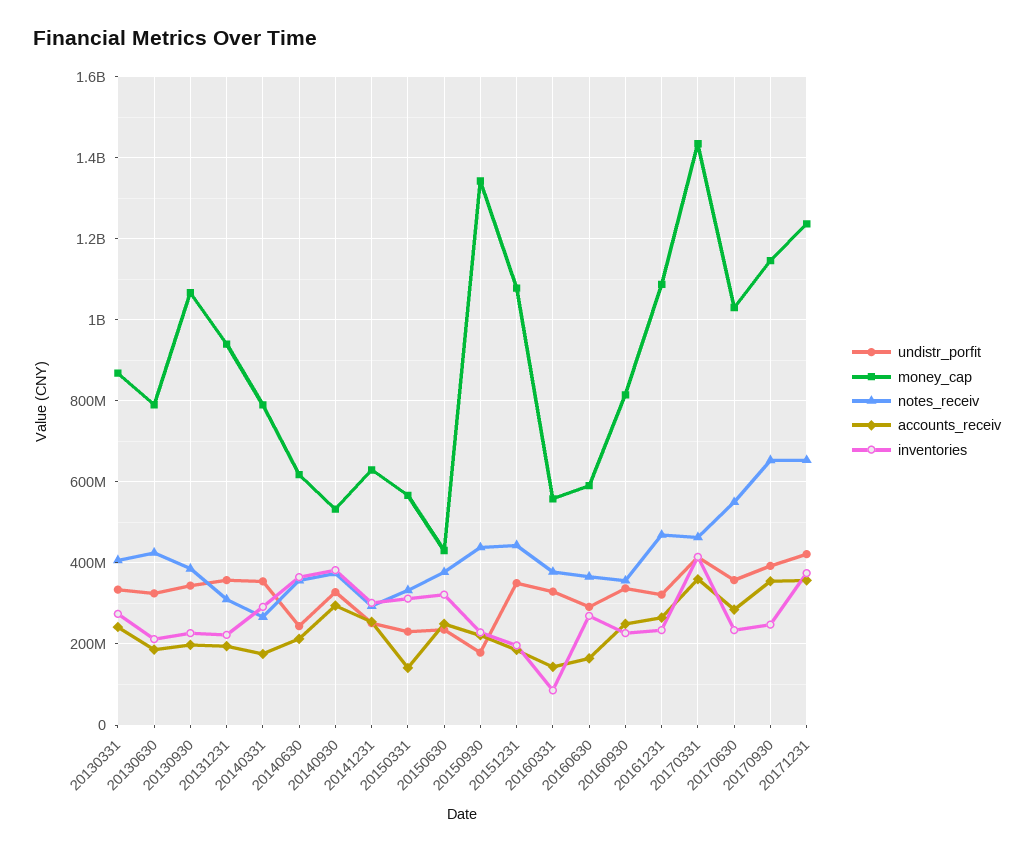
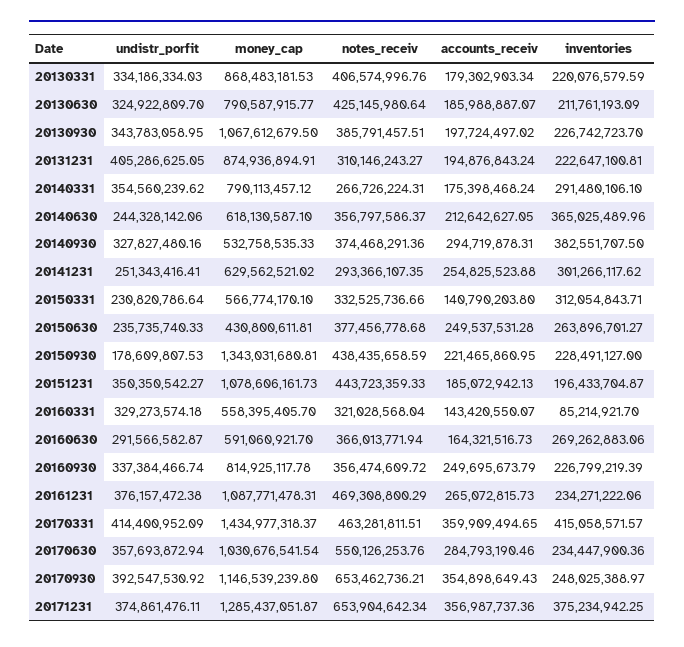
  {
    "undistr_porfit": {
      "20130331": 334186334.03,
      "20130630": 324922809.7,
      "20130930": 343783058.95,
-     "20131231": 360000000,
+     "20131231": 405286625.05,
      "20140331": 354560239.62,
      "20140630": 244328142.06,
      "20140930": 327827480.16,
      "20141231": 251343416.41,
      "20150331": 230820786.64,
      "20150630": 235735740.33,
      "20150930": 178609807.53,
      "20151231": 350350542.27,
      "20160331": 329273574.18,
      "20160630": 291566582.87,
      "20160930": 337384466.74,
-     "20161231": 320000000,
+     "20161231": 376157472.38,
      "20170331": 414400952.09,
      "20170630": 357693872.94,
      "20170930": 392547530.92,
-     "20171231": 420000000
+     "20171231": 374861476.11
    },
    "money_cap": {
      "20130331": 868483181.53,
      "20130630": 790587915.77,
      "20130930": 1067612679.5,
-     "20131231": 940000000,
+     "20131231": 874936894.91,
      "20140331": 790113457.12,
      "20140630": 618130587.1,
      "20140930": 532758535.33,
      "20141231": 629562521.02,
      "20150331": 566774170.1,
      "20150630": 430800611.81,
      "20150930": 1343031680.81,
      "20151231": 1078606161.73,
      "20160331": 558395405.7,
      "20160630": 591060921.7,
      "20160930": 814925117.78,
      "20161231": 1087771478.31,
      "20170331": 1434977318.37,
      "20170630": 1030676541.54,
      "20170930": 1146539239.8,
-     "20171231": 1240000000
+     "20171231": 1285437051.87
    },
    "notes_receiv": {
      "20130331": 406574996.76,
      "20130630": 425145980.64,
      "20130930": 385791457.51,
      "20131231": 310146243.27,
      "20140331": 266726224.31,
      "20140630": 356797586.37,
      "20140930": 374468291.36,
      "20141231": 293366107.35,
      "20150331": 332525736.66,
      "20150630": 377456778.68,
      "20150930": 438435658.59,
      "20151231": 443723359.33,
-     "20160331": 380000000,
+     "20160331": 321028568.04,
      "20160630": 366013771.94,
      "20160930": 356474609.72,
      "20161231": 469308800.29,
      "20170331": 463281811.51,
      "20170630": 550126253.76,
      "20170930": 653462736.21,
      "20171231": 653904642.34
    },
    "accounts_receiv": {
-     "20130331": 240000000,
+     "20130331": 179302903.34,
      "20130630": 185988887.07,
      "20130930": 197724497.02,
      "20131231": 194876843.24,
      "20140331": 175398468.24,
      "20140630": 212642627.05,
      "20140930": 294719878.31,
      "20141231": 254825523.88,
      "20150331": 140790203.8,
      "20150630": 249537531.28,
      "20150930": 221465860.95,
      "20151231": 185072942.13,
      "20160331": 143420550.07,
      "20160630": 164321516.73,
      "20160930": 249695673.79,
      "20161231": 265072815.73,
      "20170331": 359909494.65,
      "20170630": 284793190.46,
      "20170930": 354898649.43,
      "20171231": 356987737.36
    },
    "inventories": {
-     "20130331": 280000000,
+     "20130331": 220076579.59,
      "20130630": 211761193.09,
      "20130930": 226742723.7,
      "20131231": 222647100.81,
      "20140331": 291480106.1,
      "20140630": 365025489.96,
      "20140930": 382551707.5,
      "20141231": 301266117.62,
      "20150331": 312054843.71,
-     "20150630": 320000000,
+     "20150630": 263896701.27,
      "20150930": 228491127,
      "20151231": 196433704.87,
      "20160331": 85214921.7,
      "20160630": 269262883.06,
      "20160930": 226799219.39,
      "20161231": 234271222.06,
      "20170331": 415058571.57,
      "20170630": 234447900.36,
      "20170930": 248025388.97,
      "20171231": 375234942.25
    }
  }

